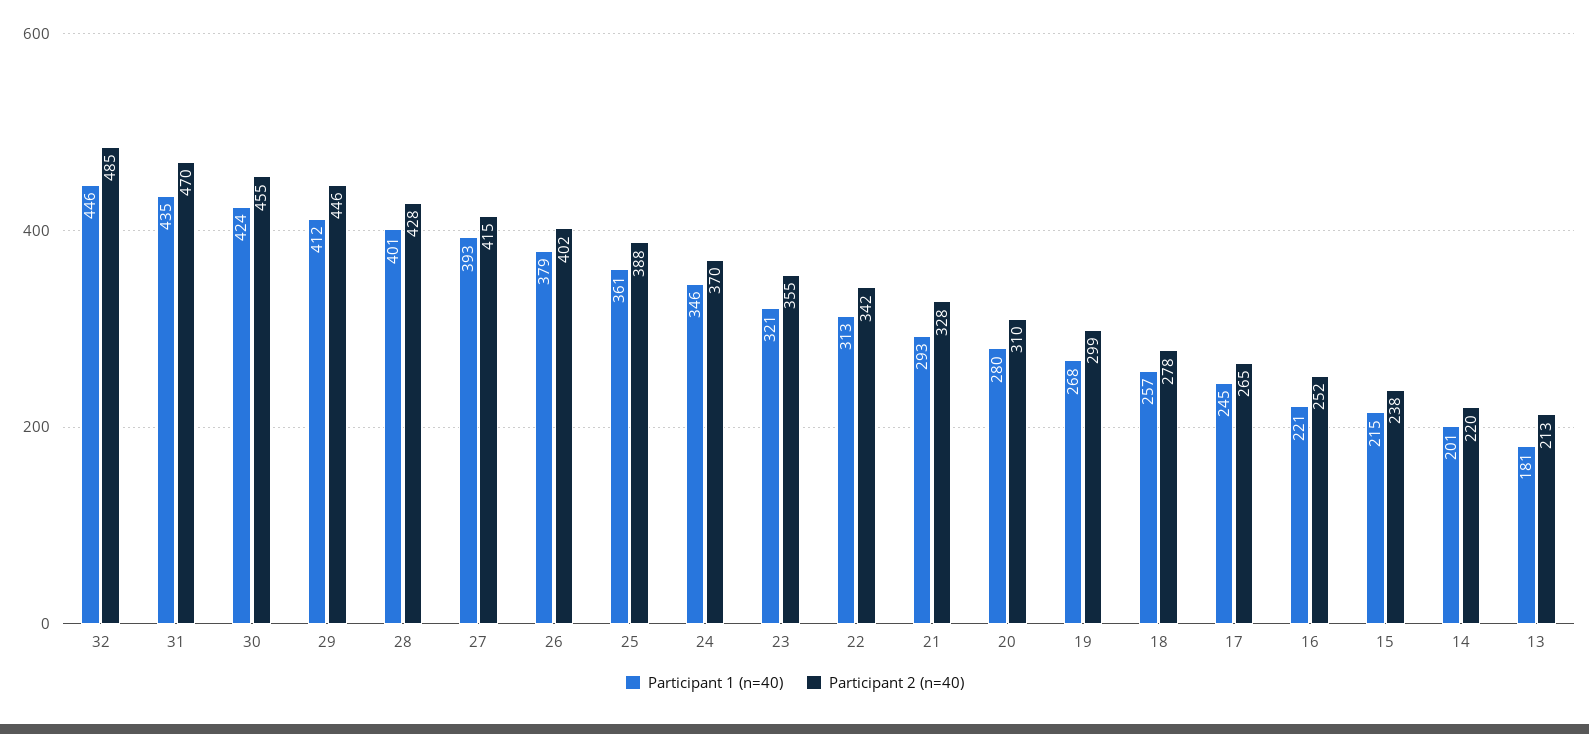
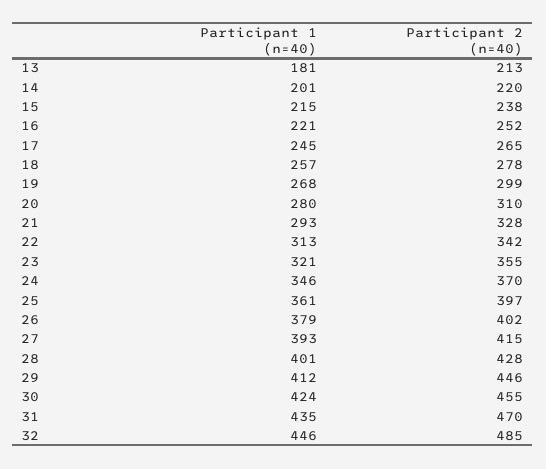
  {
    "Participant 1 (n=40)": {
      "32": 446,
      "31": 435,
      "30": 424,
      "29": 412,
      "28": 401,
      "27": 393,
      "26": 379,
      "25": 361,
      "24": 346,
      "23": 321,
      "22": 313,
      "21": 293,
      "20": 280,
      "19": 268,
      "18": 257,
      "17": 245,
      "16": 221,
      "15": 215,
      "14": 201,
      "13": 181
    },
    "Participant 2 (n=40)": {
      "32": 485,
      "31": 470,
      "30": 455,
      "29": 446,
      "28": 428,
      "27": 415,
      "26": 402,
-     "25": 388,
+     "25": 397,
      "24": 370,
      "23": 355,
      "22": 342,
      "21": 328,
      "20": 310,
      "19": 299,
      "18": 278,
      "17": 265,
      "16": 252,
      "15": 238,
      "14": 220,
      "13": 213
    }
  }

